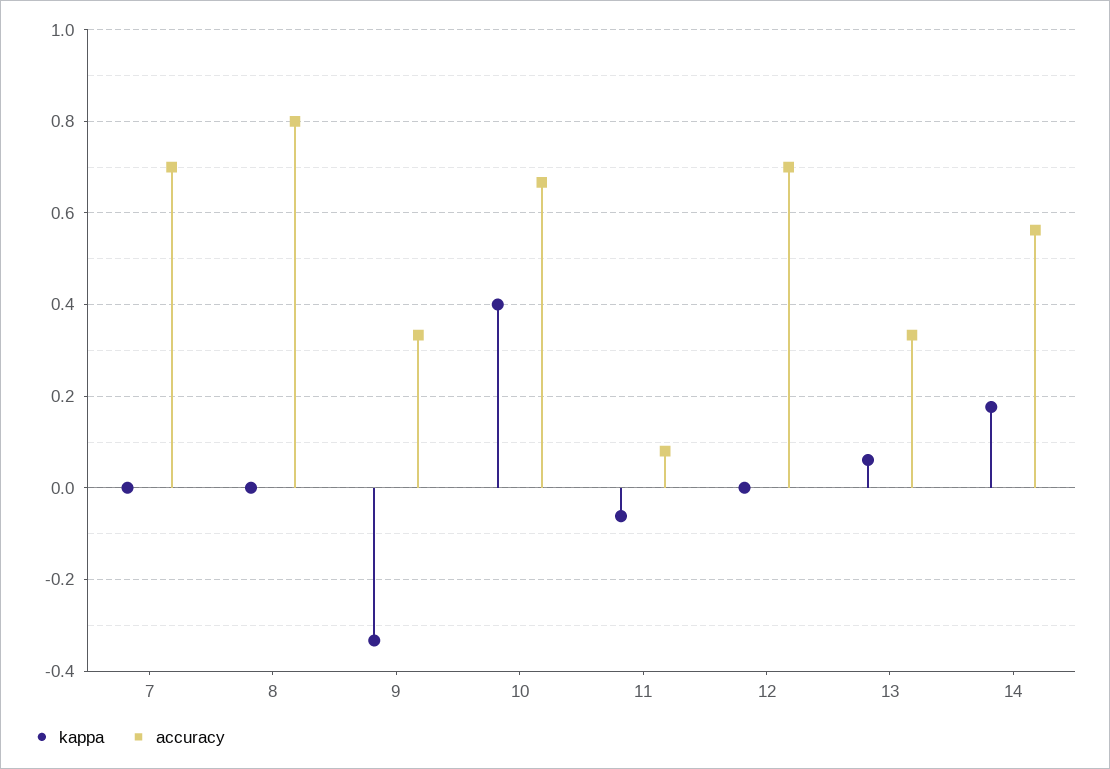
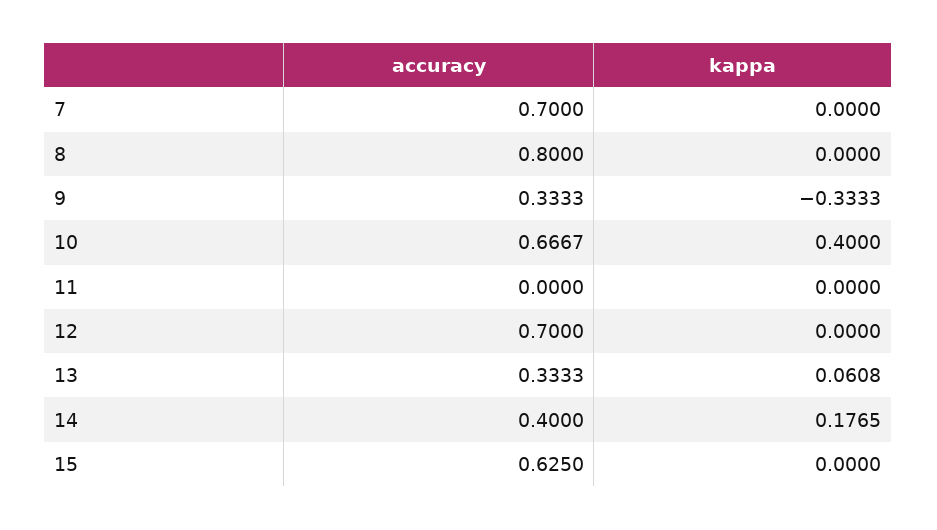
  {
    "kappa": {
      "7": 0,
      "8": 0,
      "9": -0.3333,
      "10": 0.4,
-     "11": -0.06,
+     "11": 0,
      "12": 0,
      "13": 0.0608,
-     "14": 0.1765
+     "14": 0.1765,
+     "15": 0
    },
    "accuracy": {
      "7": 0.7,
      "8": 0.8,
      "9": 0.3333,
      "10": 0.6667,
-     "11": 0.08,
+     "11": 0,
      "12": 0.7,
      "13": 0.3333,
-     "14": 0.56
+     "14": 0.4,
+     "15": 0.625
    }
  }

